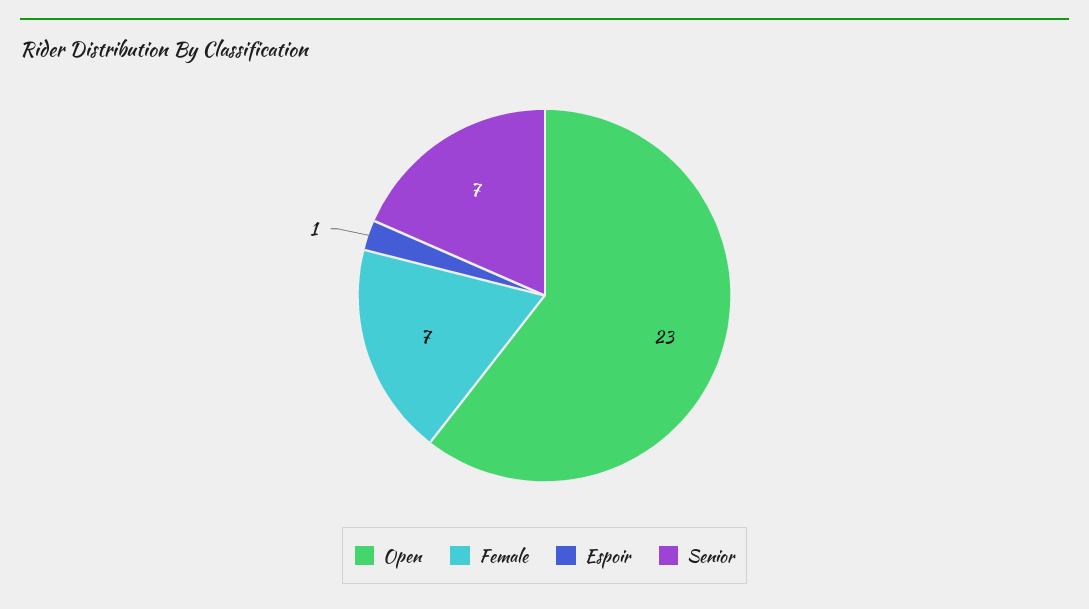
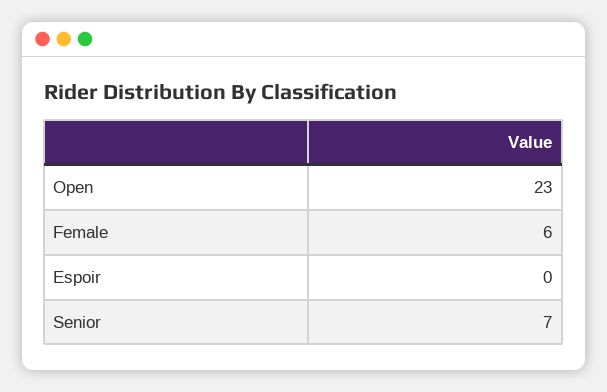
  {
    "Open": 23,
-   "Female": 7,
+   "Female": 6,
-   "Espoir": 1,
+   "Espoir": 0,
    "Senior": 7
  }

